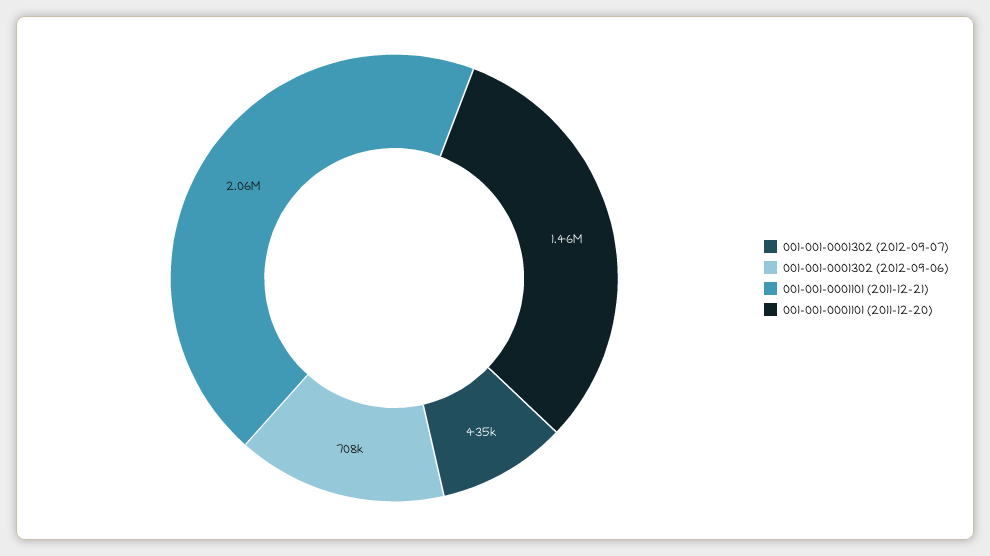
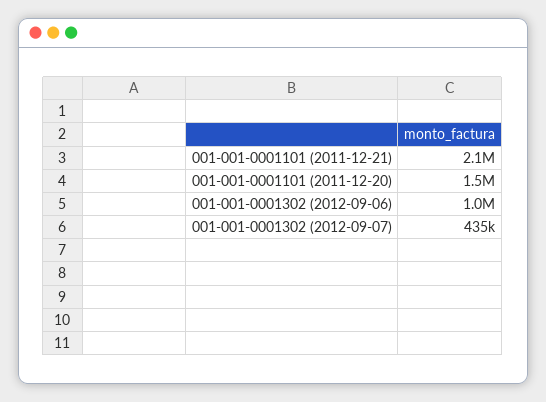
  {
    "001-001-0001302 (2012-09-07)": 435000,
-   "001-001-0001302 (2012-09-06)": 708000,
+   "001-001-0001302 (2012-09-06)": 1000000,
    "001-001-0001101 (2011-12-21)": 2060000,
    "001-001-0001101 (2011-12-20)": 1460000
  }

